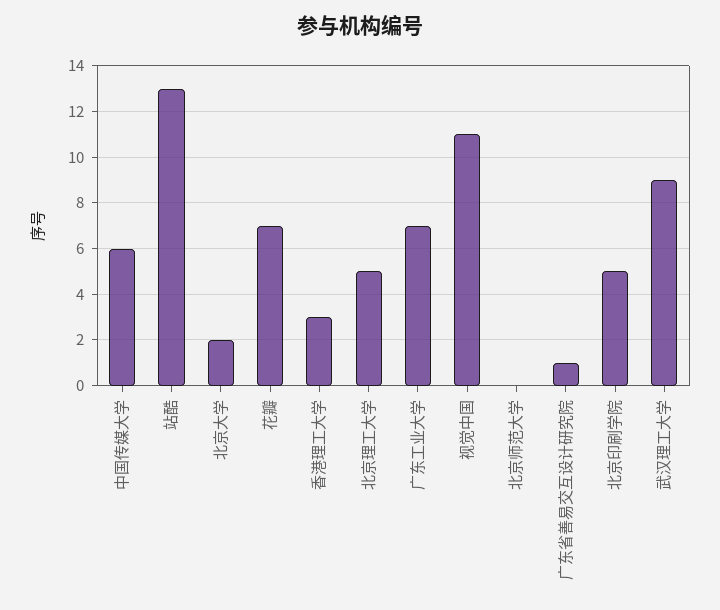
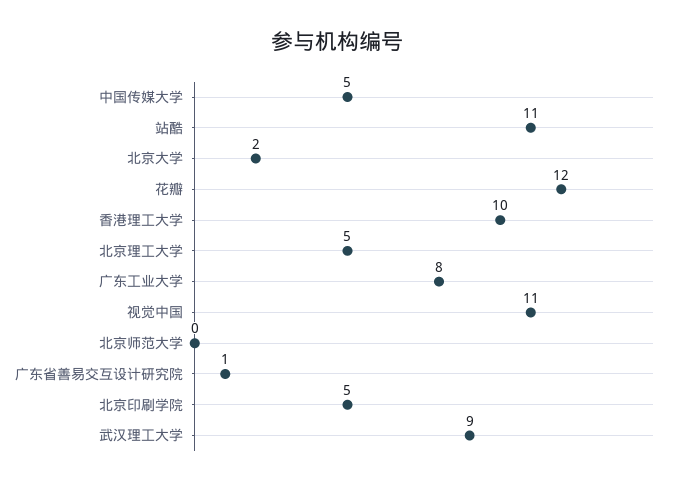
  {
-   "中国传媒大学": 6,
+   "中国传媒大学": 5,
-   "站酷": 13,
+   "站酷": 11,
    "北京大学": 2,
-   "花瓣": 7,
+   "花瓣": 12,
-   "香港理工大学": 3,
+   "香港理工大学": 10,
    "北京理工大学": 5,
-   "广东工业大学": 7,
+   "广东工业大学": 8,
    "视觉中国": 11,
    "北京师范大学": 0,
    "广东省善易交互设计研究院": 1,
    "北京印刷学院": 5,
    "武汉理工大学": 9
  }

